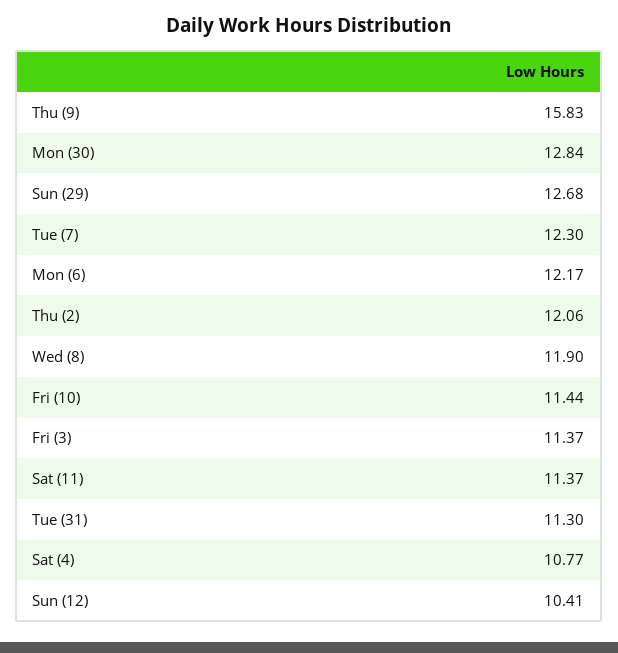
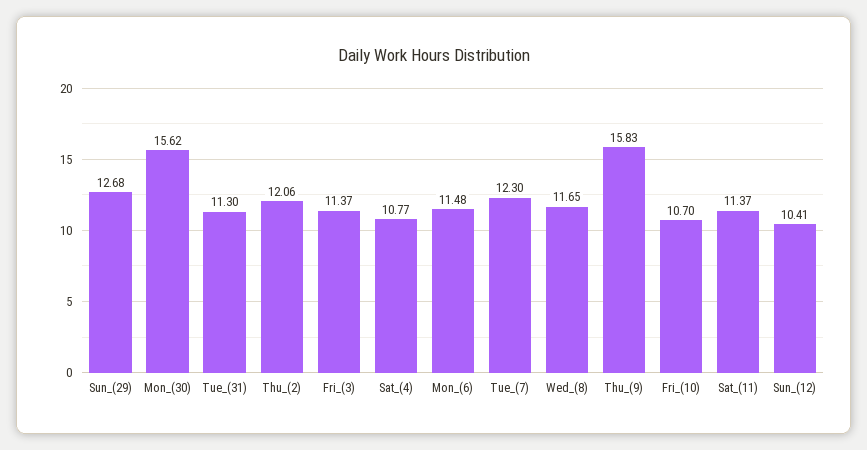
  {
    "Thu (9)": 15.83,
-   "Mon (30)": 12.84,
+   "Mon (30)": 15.62,
    "Sun (29)": 12.68,
    "Tue (7)": 12.3,
-   "Mon (6)": 12.17,
+   "Mon (6)": 11.48,
    "Thu (2)": 12.06,
-   "Wed (8)": 11.9,
+   "Wed (8)": 11.65,
-   "Fri (10)": 11.44,
+   "Fri (10)": 10.7,
    "Fri (3)": 11.37,
    "Sat (11)": 11.37,
    "Tue (31)": 11.3,
    "Sat (4)": 10.77,
    "Sun (12)": 10.41
  }

